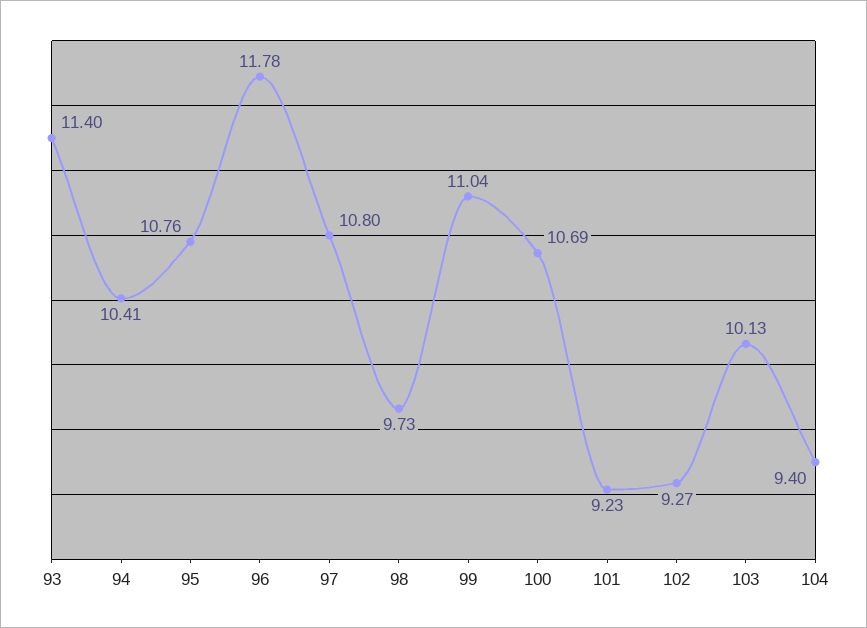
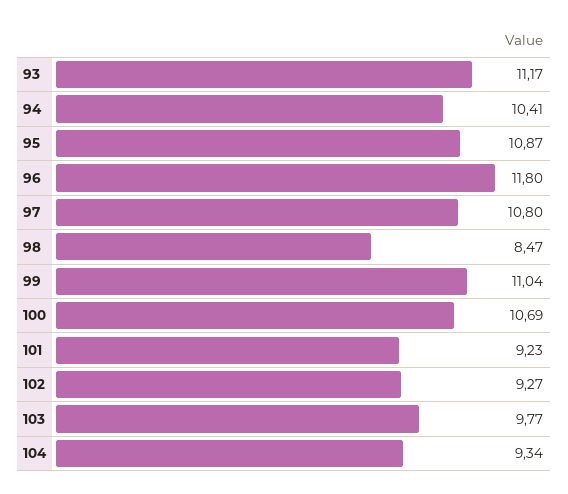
  {
-   "93": 11.4,
+   "93": 11.17,
    "94": 10.41,
-   "95": 10.76,
+   "95": 10.87,
-   "96": 11.78,
+   "96": 11.8,
    "97": 10.8,
-   "98": 9.73,
+   "98": 8.47,
    "99": 11.04,
    "100": 10.69,
    "101": 9.23,
    "102": 9.27,
-   "103": 10.13,
+   "103": 9.77,
-   "104": 9.4
+   "104": 9.34
  }

